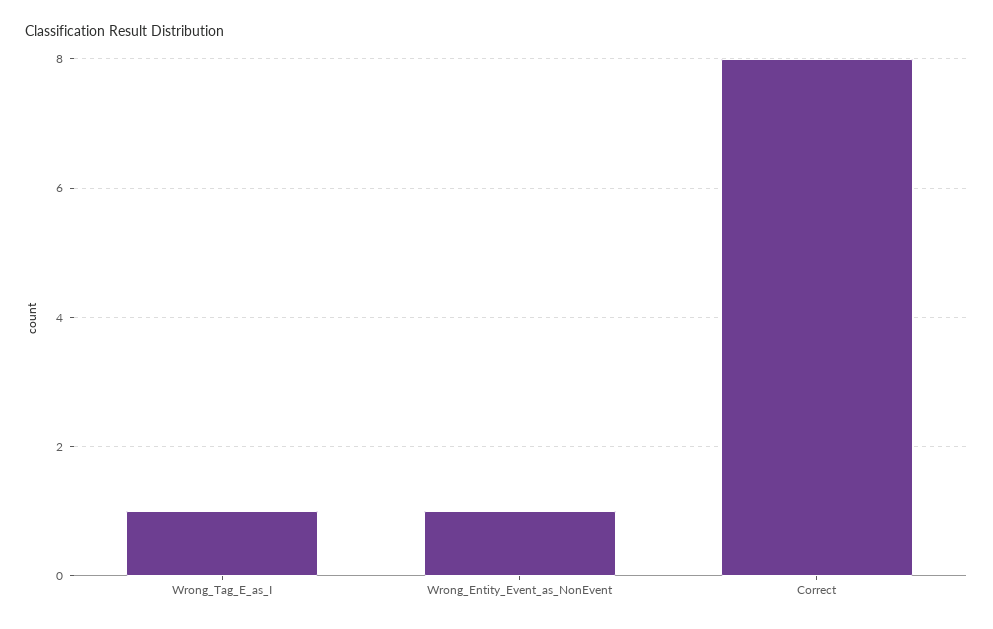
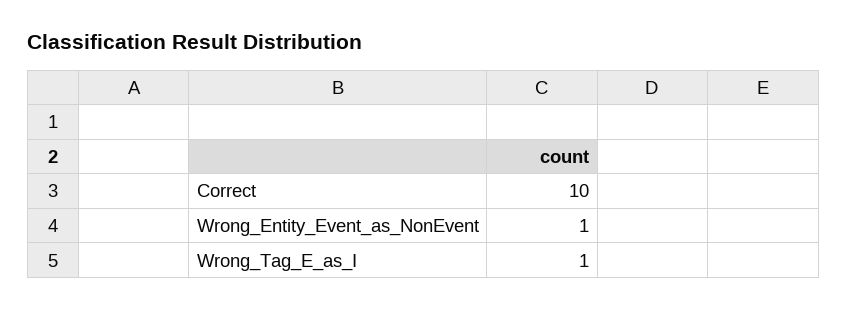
  {
    "Wrong_Tag_E_as_I": 1,
    "Wrong_Entity_Event_as_NonEvent": 1,
-   "Correct": 8
+   "Correct": 10
  }

